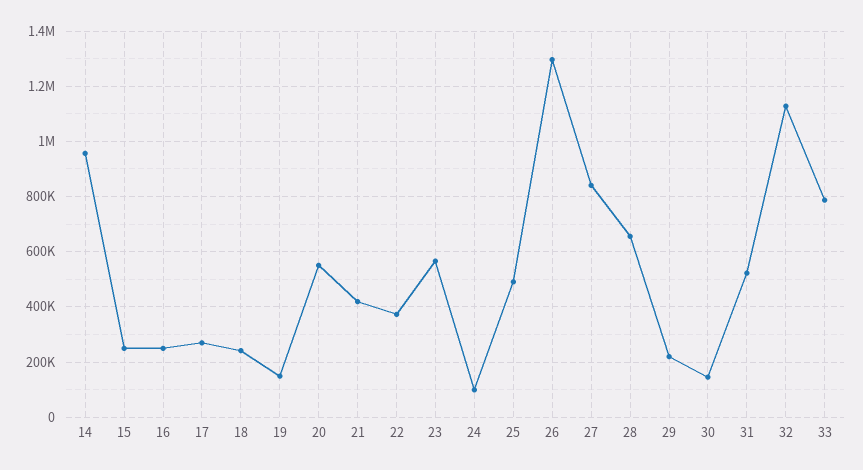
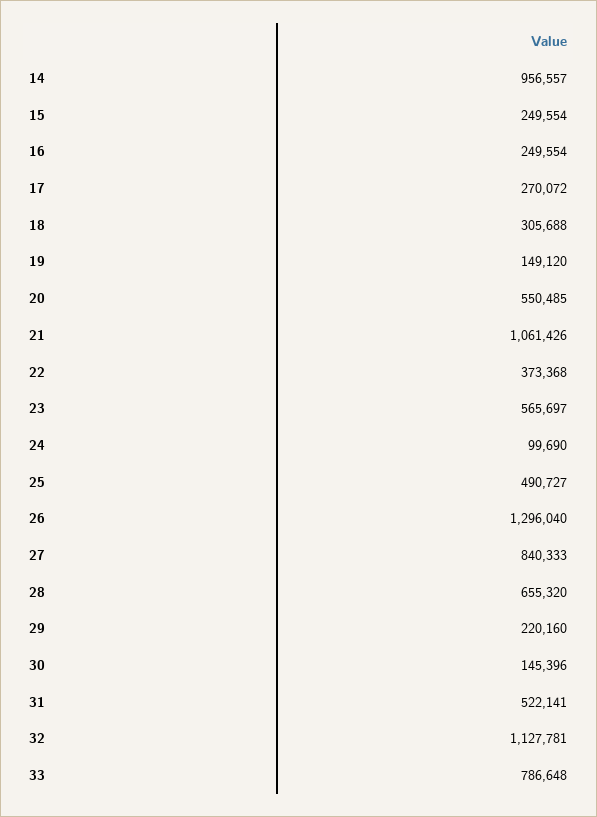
  {
    "14": 956557,
    "15": 249554,
    "16": 249554,
    "17": 270072,
-   "18": 250000,
+   "18": 305688,
    "19": 149120,
    "20": 550485,
-   "21": 425000,
+   "21": 1061426,
    "22": 373368,
    "23": 565697,
    "24": 99690,
    "25": 490727,
    "26": 1296040,
    "27": 840333,
    "28": 655320,
    "29": 220160,
    "30": 145396,
    "31": 522141,
    "32": 1127781,
    "33": 786648
  }

